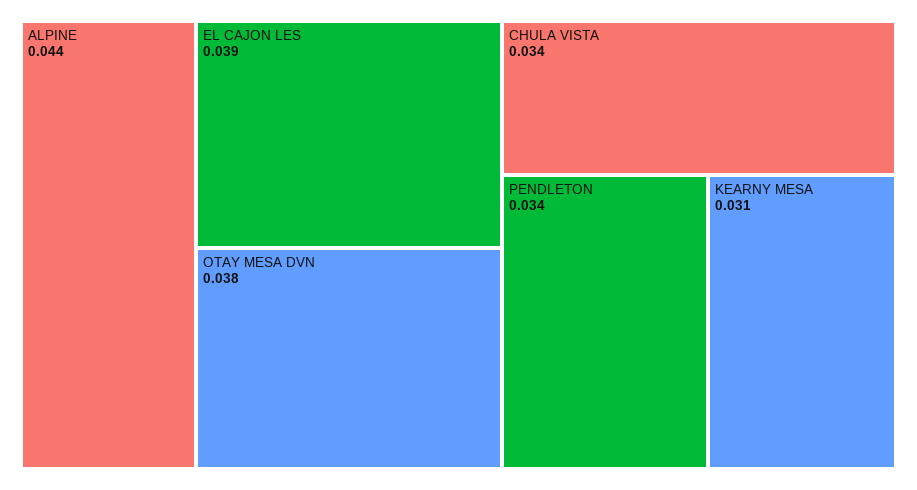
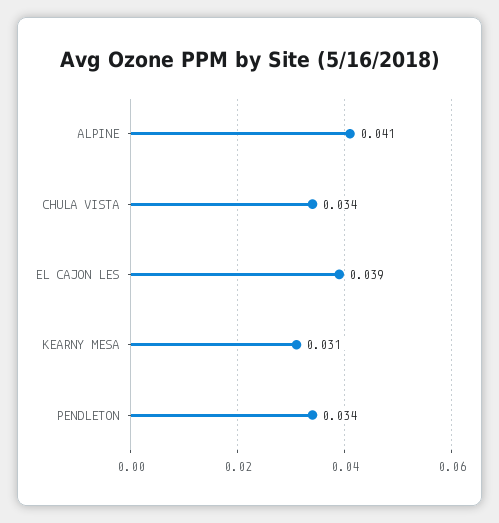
  {
-   "ALPINE": 0.044,
+   "ALPINE": 0.041,
    "EL CAJON LES": 0.039,
-   "OTAY MESA DVN": 0.038,
    "CHULA VISTA": 0.034,
    "PENDLETON": 0.034,
    "KEARNY MESA": 0.031
  }

